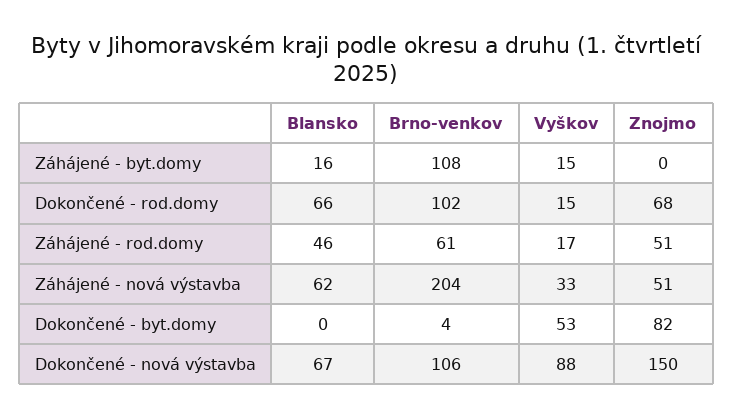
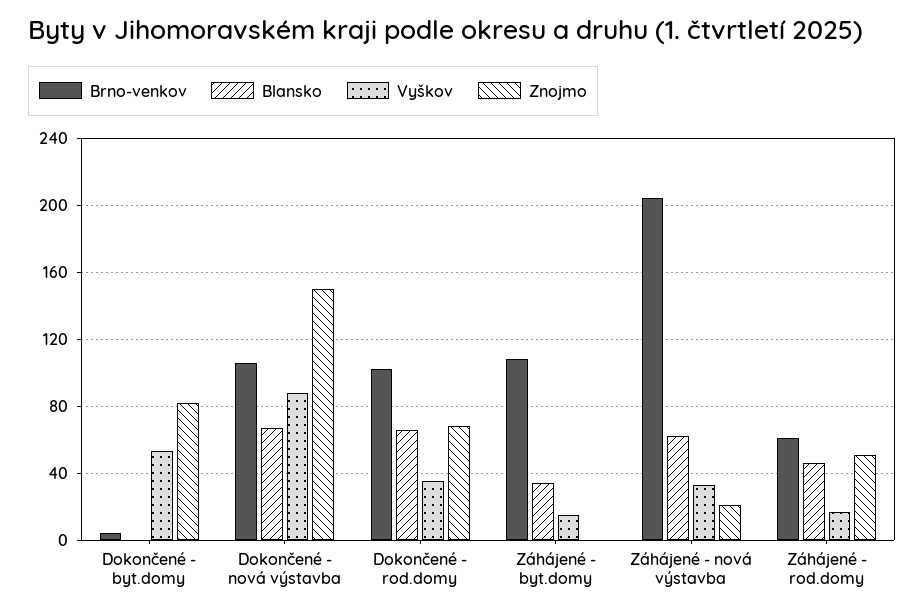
  {
    "Blansko": {
-     "Záhájené - byt.domy": 16,
+     "Záhájené - byt.domy": 35,
      "Dokončené - rod.domy": 66,
      "Záhájené - rod.domy": 46,
      "Záhájené - nová výstavba": 62,
      "Dokončené - byt.domy": 0,
      "Dokončené - nová výstavba": 67
    },
    "Brno-venkov": {
      "Záhájené - byt.domy": 108,
      "Dokončené - rod.domy": 102,
      "Záhájené - rod.domy": 61,
      "Záhájené - nová výstavba": 204,
      "Dokončené - byt.domy": 4,
      "Dokončené - nová výstavba": 106
    },
    "Vyškov": {
      "Záhájené - byt.domy": 15,
-     "Dokončené - rod.domy": 15,
+     "Dokončené - rod.domy": 35,
      "Záhájené - rod.domy": 17,
      "Záhájené - nová výstavba": 33,
      "Dokončené - byt.domy": 53,
      "Dokončené - nová výstavba": 88
    },
    "Znojmo": {
      "Záhájené - byt.domy": 0,
      "Dokončené - rod.domy": 68,
      "Záhájené - rod.domy": 51,
-     "Záhájené - nová výstavba": 51,
+     "Záhájené - nová výstavba": 20,
      "Dokončené - byt.domy": 82,
      "Dokončené - nová výstavba": 150
    }
  }

